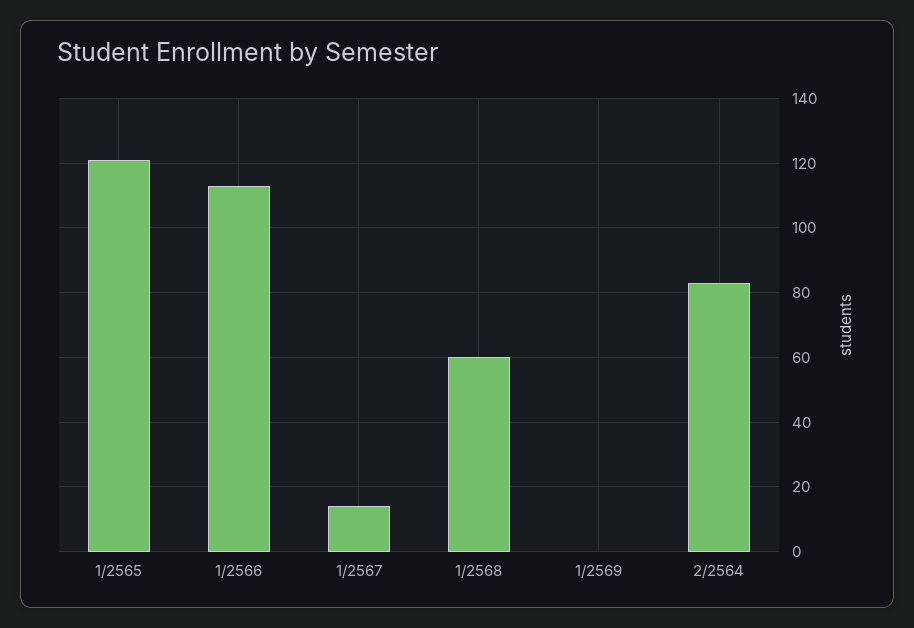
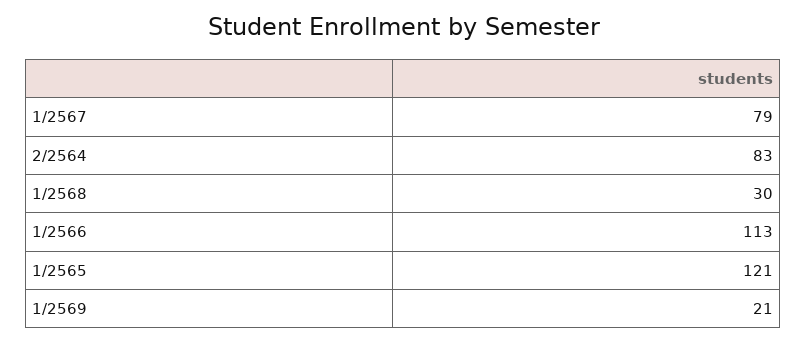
  {
    "1/2565": 121,
    "1/2566": 113,
-   "1/2567": 15,
+   "1/2567": 79,
-   "1/2568": 60,
+   "1/2568": 30,
-   "1/2569": 0,
+   "1/2569": 21,
    "2/2564": 83
  }

